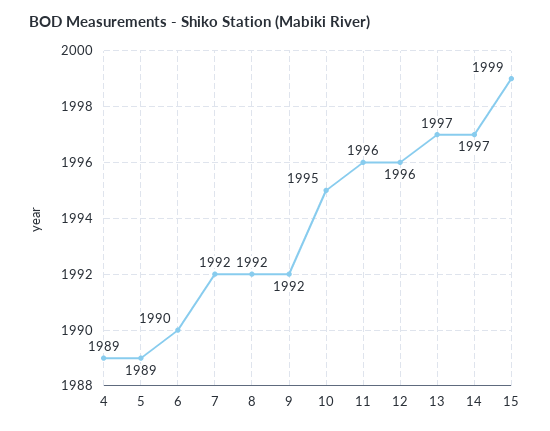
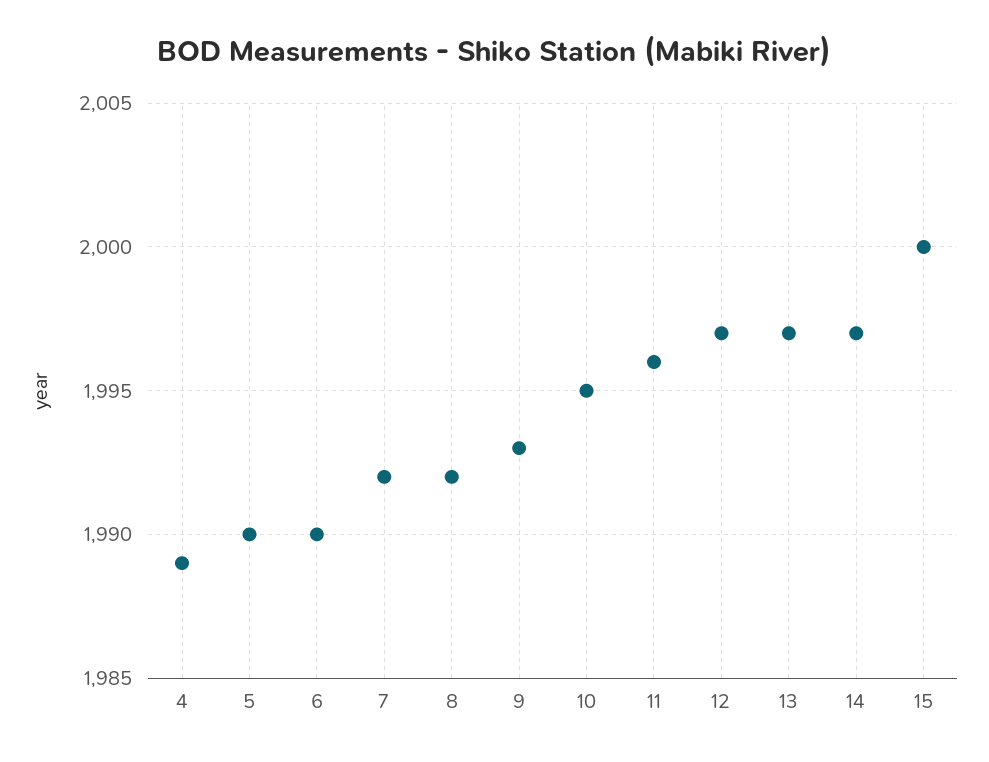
  {
    "4": 1989,
-   "5": 1989,
+   "5": 1990,
    "6": 1990,
    "7": 1992,
    "8": 1992,
-   "9": 1992,
+   "9": 1993,
    "10": 1995,
    "11": 1996,
-   "12": 1996,
+   "12": 1997,
    "13": 1997,
    "14": 1997,
-   "15": 1999
+   "15": 2000
  }

